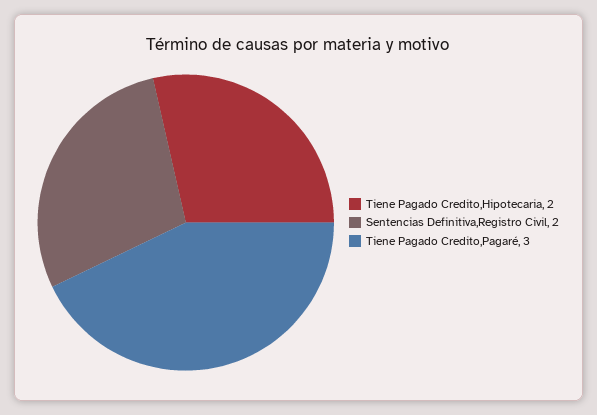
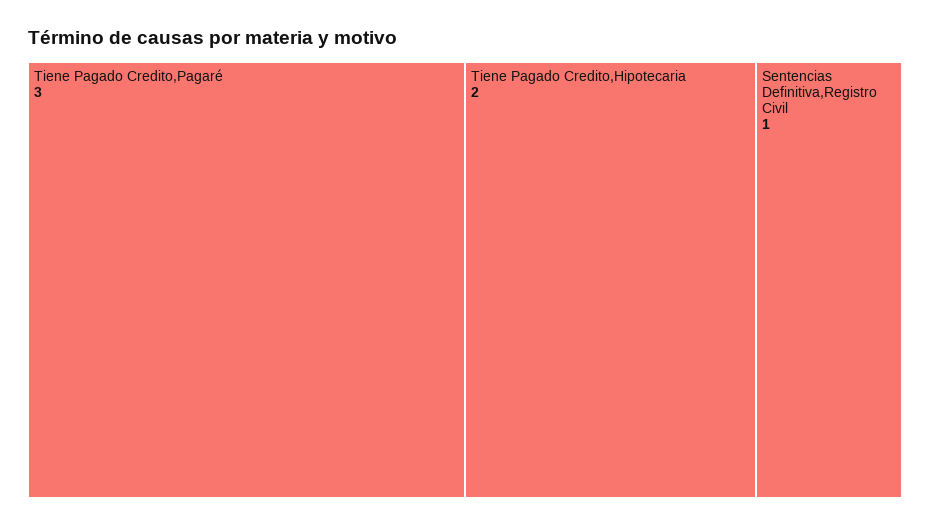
  {
    "Tiene Pagado Credito,Hipotecaria": 2,
-   "Sentencias Definitiva,Registro Civil": 2,
+   "Sentencias Definitiva,Registro Civil": 1,
    "Tiene Pagado Credito,Pagaré": 3
  }

